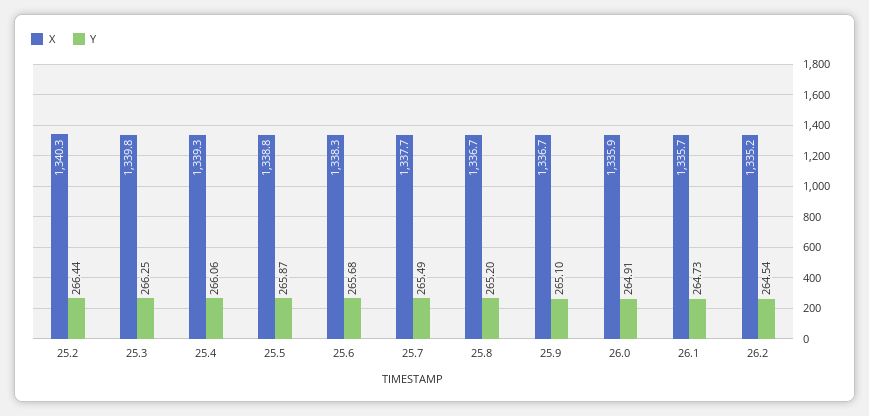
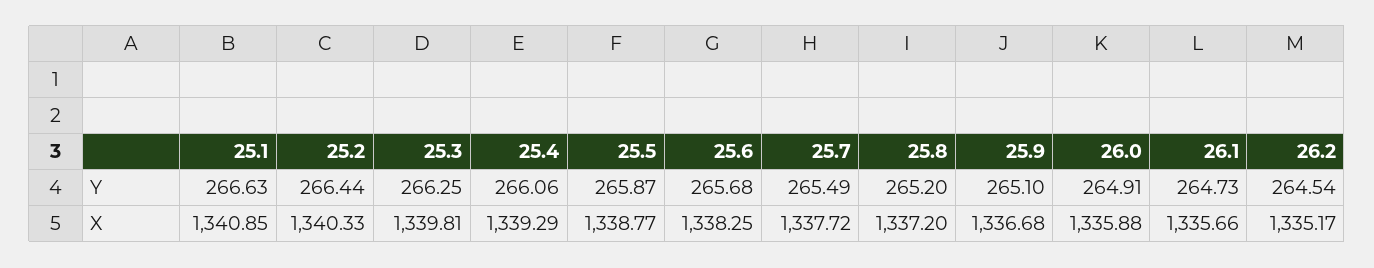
  {
    "X": {
      "25.2": 1340.33,
      "25.3": 1339.81,
      "25.4": 1339.29,
      "25.5": 1338.77,
      "25.6": 1338.25,
      "25.7": 1337.72,
-     "25.8": 1336.7,
+     "25.8": 1337.2,
      "25.9": 1336.68,
      "26.0": 1335.88,
      "26.1": 1335.66,
-     "26.2": 1335.17
+     "26.2": 1335.17,
+     "25.1": 1340.85
    },
    "Y": {
      "25.2": 266.44,
      "25.3": 266.25,
      "25.4": 266.06,
      "25.5": 265.87,
      "25.6": 265.68,
      "25.7": 265.49,
      "25.8": 265.2,
      "25.9": 265.1,
      "26.0": 264.91,
      "26.1": 264.73,
-     "26.2": 264.54
+     "26.2": 264.54,
+     "25.1": 266.63
    }
  }

